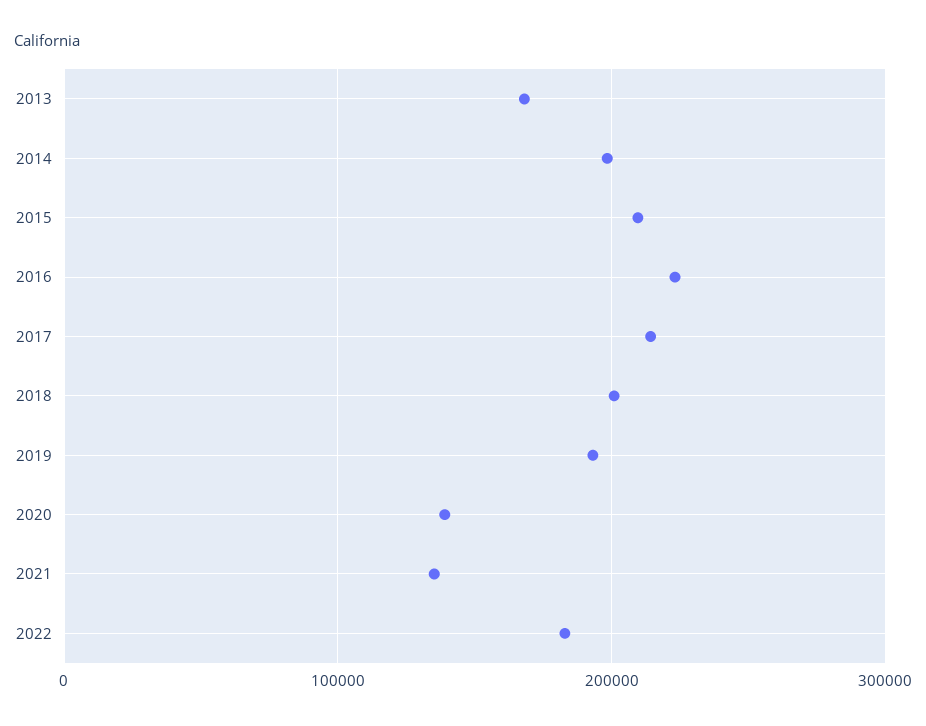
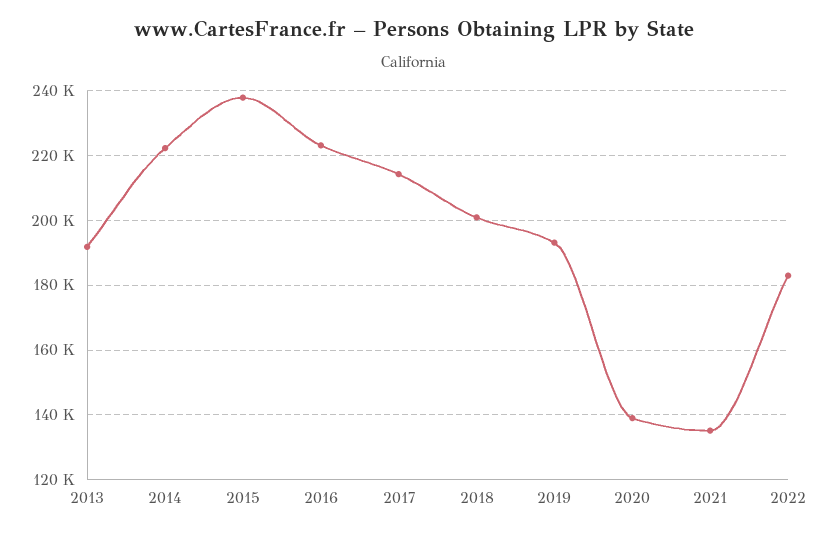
  {
-   "2013": 170000,
+   "2013": 192000,
-   "2014": 200000,
+   "2014": 222000,
-   "2015": 210000,
+   "2015": 238000,
    "2016": 224000,
    "2017": 214000,
    "2018": 200000,
    "2019": 194000,
    "2020": 138000,
    "2021": 136000,
    "2022": 182000
  }

